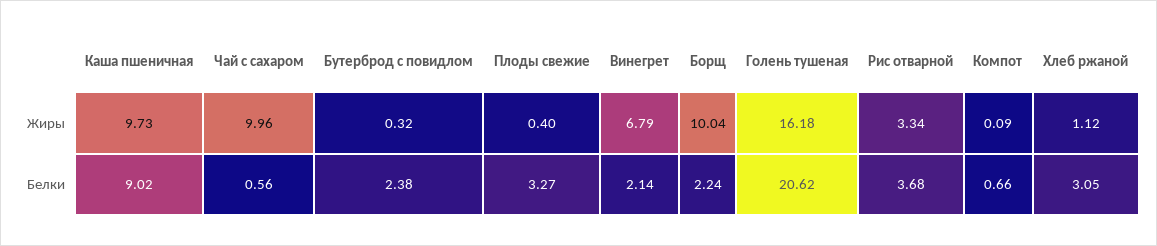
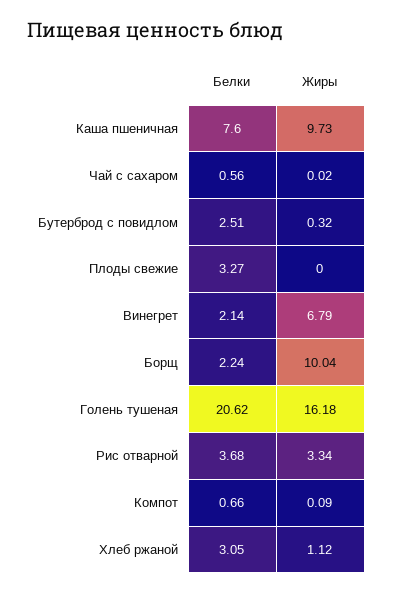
  {
    "Каша пшеничная": {
      "Жиры": 9.73,
-     "Белки": 9.02
+     "Белки": 7.6
    },
    "Чай с сахаром": {
-     "Жиры": 9.96,
+     "Жиры": 0.02,
      "Белки": 0.56
    },
    "Бутерброд с повидлом": {
      "Жиры": 0.32,
-     "Белки": 2.38
+     "Белки": 2.51
    },
    "Плоды свежие": {
-     "Жиры": 0.4,
+     "Жиры": 0,
      "Белки": 3.27
    },
    "Винегрет": {
      "Жиры": 6.79,
      "Белки": 2.14
    },
    "Борщ": {
      "Жиры": 10.04,
      "Белки": 2.24
    },
    "Голень тушеная": {
      "Жиры": 16.18,
      "Белки": 20.62
    },
    "Рис отварной": {
      "Жиры": 3.34,
      "Белки": 3.68
    },
    "Компот": {
      "Жиры": 0.09,
      "Белки": 0.66
    },
    "Хлеб ржаной": {
      "Жиры": 1.12,
      "Белки": 3.05
    }
  }

